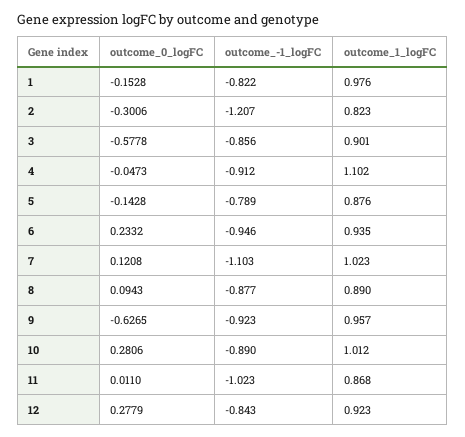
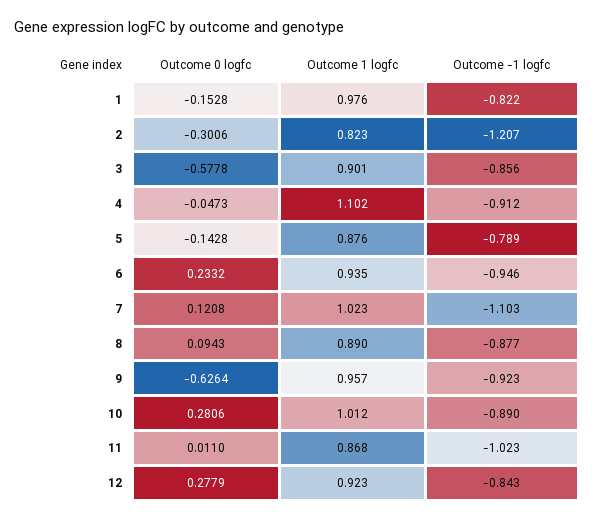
  {
    "outcome_0_logFC": {
      "1": -0.1528,
      "2": -0.3006,
      "3": -0.5778,
      "4": -0.0473,
      "5": -0.1428,
      "6": 0.2332,
      "7": 0.1208,
      "8": 0.0943,
-     "9": -0.6265,
+     "9": -0.6264,
      "10": 0.2806,
      "11": 0.011,
      "12": 0.2779
    },
    "outcome_-1_logFC": {
      "1": -0.822,
      "2": -1.207,
      "3": -0.856,
      "4": -0.912,
      "5": -0.789,
      "6": -0.946,
      "7": -1.103,
      "8": -0.877,
      "9": -0.923,
      "10": -0.89,
      "11": -1.023,
      "12": -0.843
    },
    "outcome_1_logFC": {
      "1": 0.976,
      "2": 0.823,
      "3": 0.901,
      "4": 1.102,
      "5": 0.876,
      "6": 0.935,
      "7": 1.023,
      "8": 0.89,
      "9": 0.957,
      "10": 1.012,
      "11": 0.868,
      "12": 0.923
    }
  }

